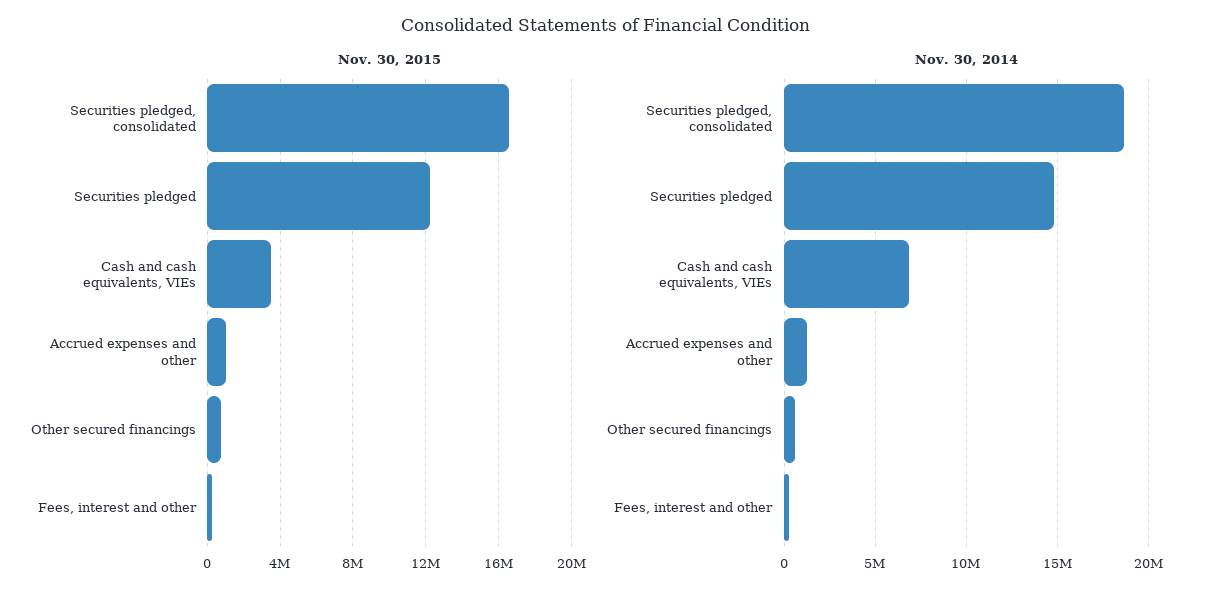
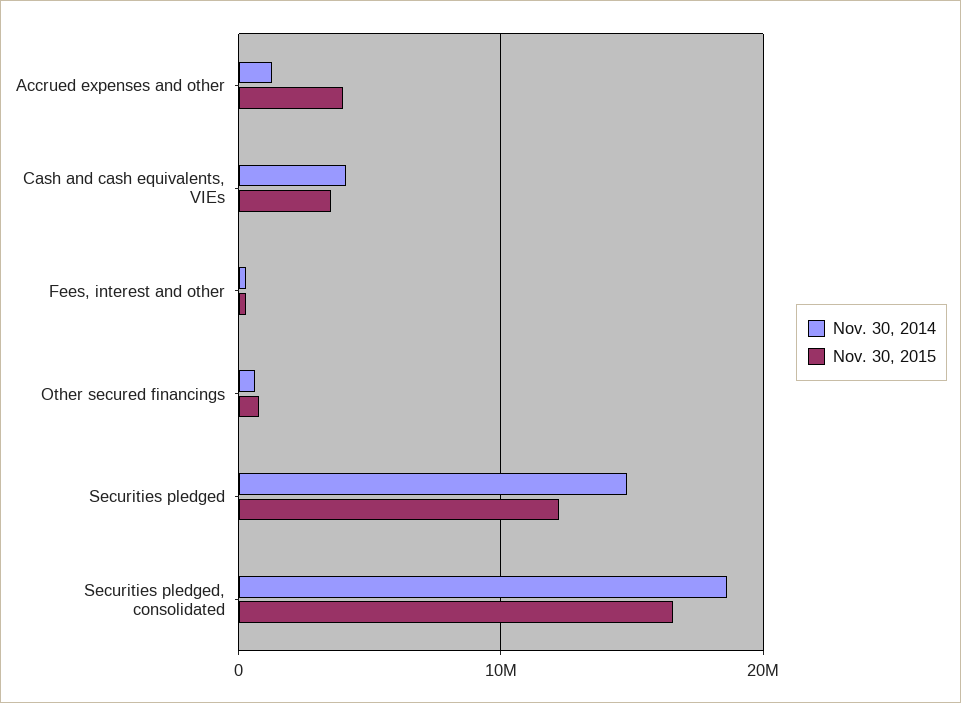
  {
    "Nov. 30, 2015": {
      "Securities pledged, consolidated": 16500000,
      "Securities pledged": 12000000,
      "Cash and cash equivalents, VIEs": 3500000,
-     "Accrued expenses and other": 1000000,
+     "Accrued expenses and other": 4000000,
      "Other secured financings": 1000000,
      "Fees, interest and other": 500000
    },
    "Nov. 30, 2014": {
      "Securities pledged, consolidated": 18500000,
      "Securities pledged": 15000000,
-     "Cash and cash equivalents, VIEs": 7000000,
+     "Cash and cash equivalents, VIEs": 4000000,
      "Accrued expenses and other": 1500000,
      "Other secured financings": 500000,
      "Fees, interest and other": 500000
    }
  }

